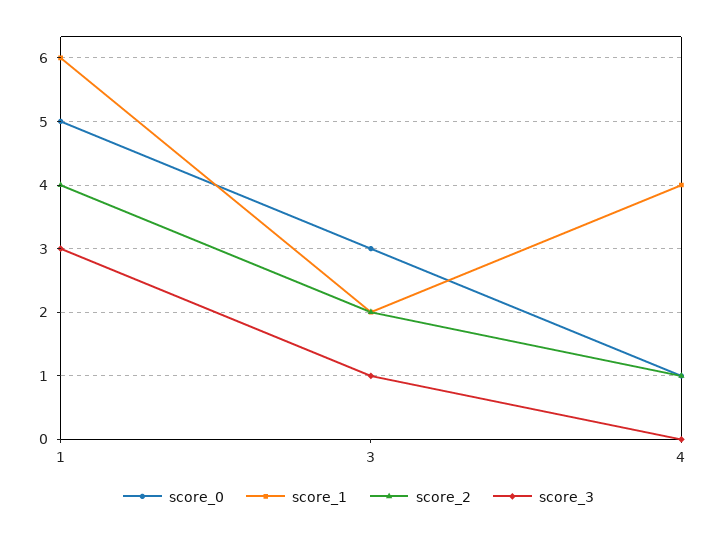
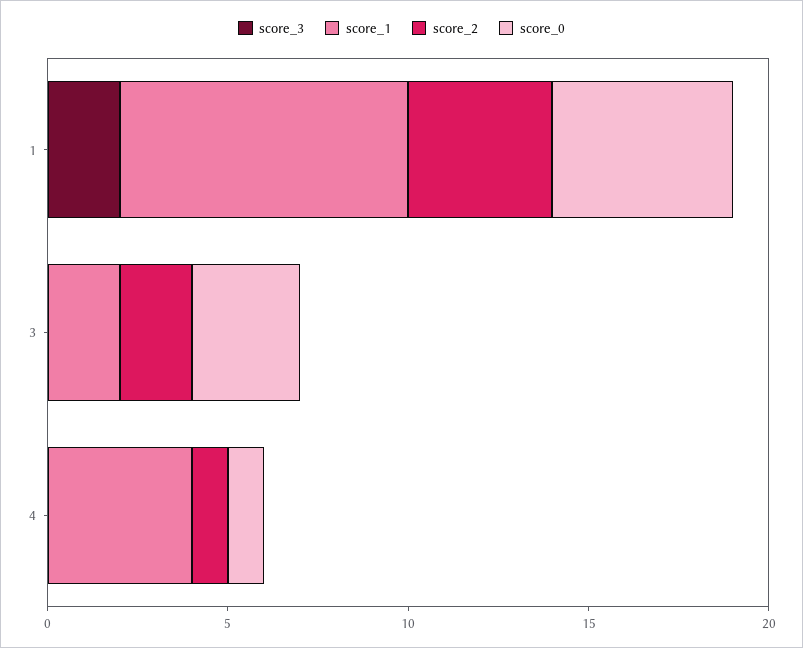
  {
    "score_0": {
      "1": 5,
      "3": 3,
      "4": 1
    },
    "score_1": {
-     "1": 6,
+     "1": 8,
      "3": 2,
      "4": 4
    },
    "score_2": {
      "1": 4,
      "3": 2,
      "4": 1
    },
    "score_3": {
-     "1": 3,
+     "1": 2,
-     "3": 1,
+     "3": 0,
      "4": 0
    }
  }

